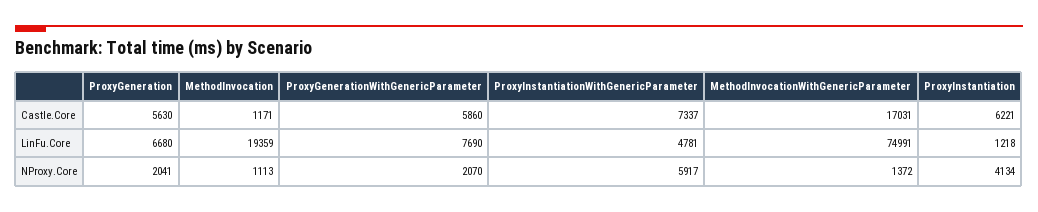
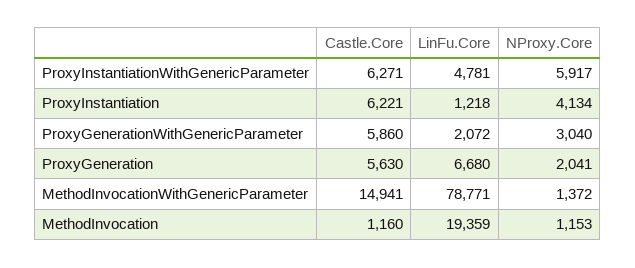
  {
    "ProxyGeneration": {
      "Castle.Core": 5630,
      "LinFu.Core": 6680,
      "NProxy.Core": 2041
    },
    "MethodInvocation": {
-     "Castle.Core": 1171,
+     "Castle.Core": 1160,
      "LinFu.Core": 19359,
-     "NProxy.Core": 1113
+     "NProxy.Core": 1153
    },
    "ProxyGenerationWithGenericParameter": {
      "Castle.Core": 5860,
-     "LinFu.Core": 7690,
+     "LinFu.Core": 2072,
-     "NProxy.Core": 2070
+     "NProxy.Core": 3040
    },
    "ProxyInstantiationWithGenericParameter": {
-     "Castle.Core": 7337,
+     "Castle.Core": 6271,
      "LinFu.Core": 4781,
      "NProxy.Core": 5917
    },
    "MethodInvocationWithGenericParameter": {
-     "Castle.Core": 17031,
+     "Castle.Core": 14941,
-     "LinFu.Core": 74991,
+     "LinFu.Core": 78771,
      "NProxy.Core": 1372
    },
    "ProxyInstantiation": {
      "Castle.Core": 6221,
      "LinFu.Core": 1218,
      "NProxy.Core": 4134
    }
  }

